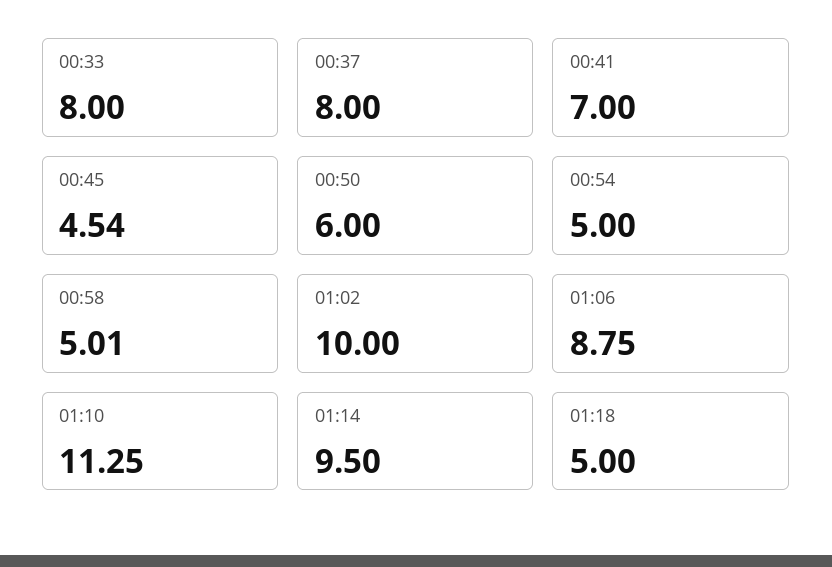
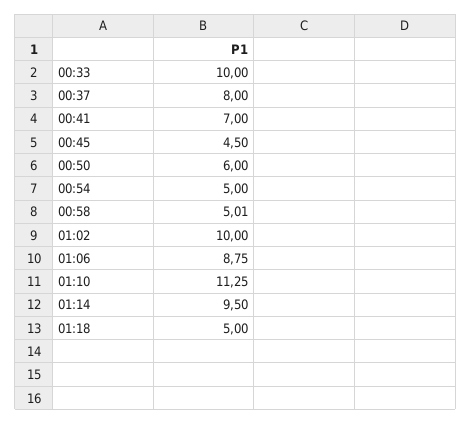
  {
-   "00:33": 8,
+   "00:33": 10,
    "00:37": 8,
    "00:41": 7,
-   "00:45": 4.54,
+   "00:45": 4.5,
    "00:50": 6,
    "00:54": 5,
    "00:58": 5.01,
    "01:02": 10,
    "01:06": 8.75,
    "01:10": 11.25,
    "01:14": 9.5,
    "01:18": 5
  }

